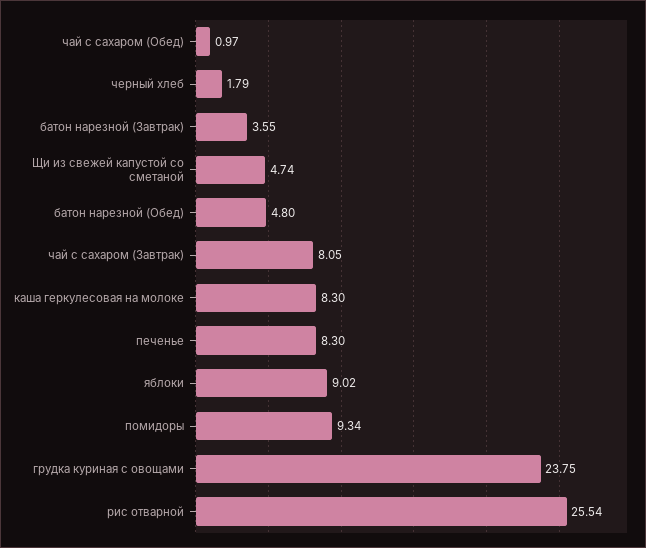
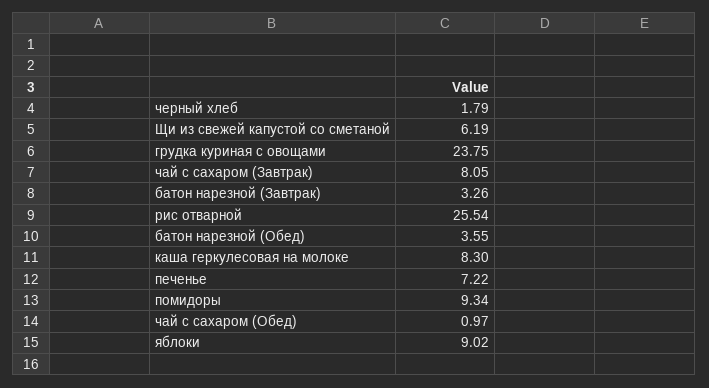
  {
    "чай с сахаром (Обед)": 0.97,
    "черный хлеб": 1.79,
-   "батон нарезной (Завтрак)": 3.55,
+   "батон нарезной (Завтрак)": 3.26,
-   "Щи из свежей капустой со сметаной": 4.74,
+   "Щи из свежей капустой со сметаной": 6.19,
-   "батон нарезной (Обед)": 4.8,
+   "батон нарезной (Обед)": 3.55,
    "чай с сахаром (Завтрак)": 8.05,
    "каша геркулесовая на молоке": 8.3,
-   "печенье": 8.3,
+   "печенье": 7.22,
    "яблоки": 9.02,
    "помидоры": 9.34,
    "грудка куриная с овощами": 23.75,
    "рис отварной": 25.54
  }

